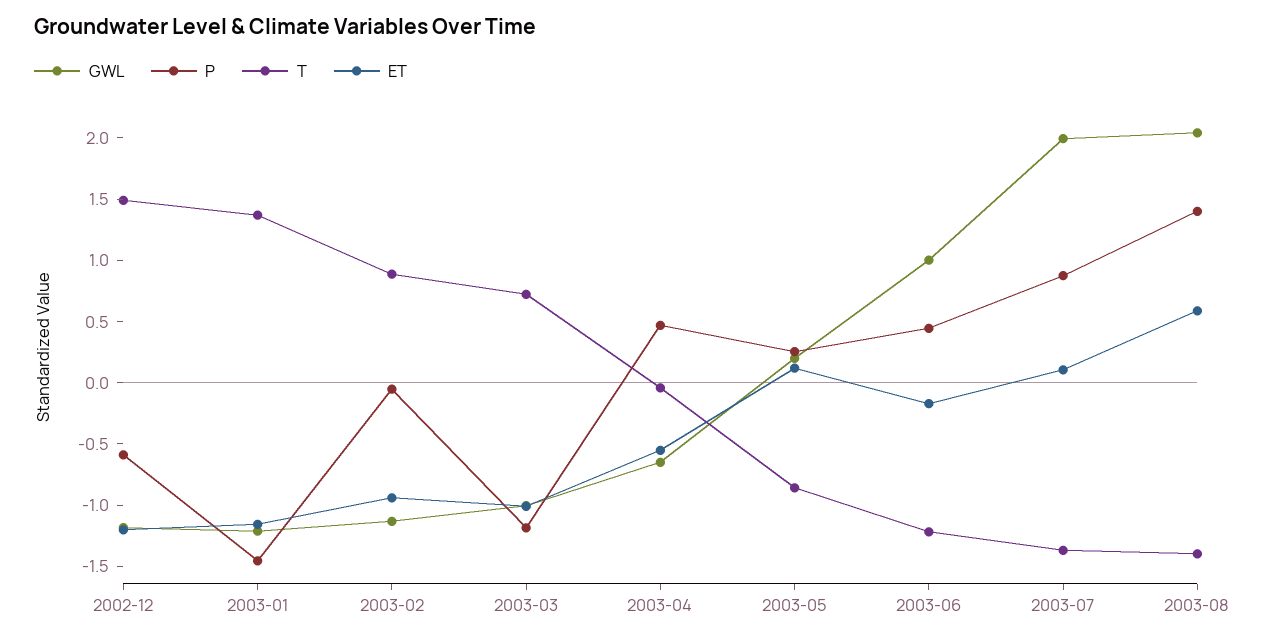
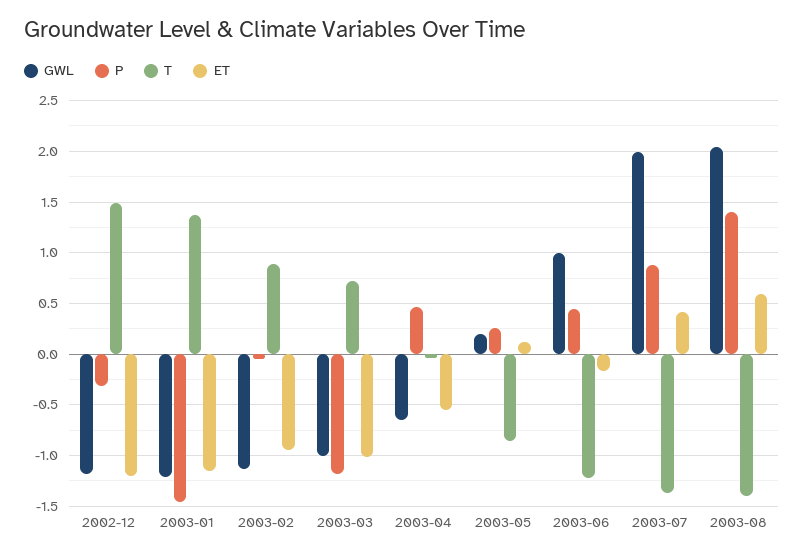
  {
    "GWL": {
      "2002-12": -1.2,
      "2003-01": -1.2,
      "2003-02": -1.1,
      "2003-03": -1,
      "2003-04": -0.7,
      "2003-05": 0.2,
      "2003-06": 1,
      "2003-07": 2,
      "2003-08": 2
    },
    "P": {
-     "2002-12": -0.6,
+     "2002-12": -0.3,
      "2003-01": -1.5,
      "2003-02": -0.1,
      "2003-03": -1.2,
      "2003-04": 0.5,
      "2003-05": 0.3,
      "2003-06": 0.4,
      "2003-07": 0.9,
      "2003-08": 1.4
    },
    "T": {
      "2002-12": 1.5,
      "2003-01": 1.4,
      "2003-02": 0.9,
      "2003-03": 0.7,
      "2003-04": 0,
      "2003-05": -0.9,
      "2003-06": -1.2,
      "2003-07": -1.4,
      "2003-08": -1.4
    },
    "ET": {
      "2002-12": -1.2,
      "2003-01": -1.2,
      "2003-02": -0.9,
      "2003-03": -1,
      "2003-04": -0.6,
      "2003-05": 0.1,
      "2003-06": -0.2,
-     "2003-07": 0.1,
+     "2003-07": 0.4,
      "2003-08": 0.6
    }
  }

